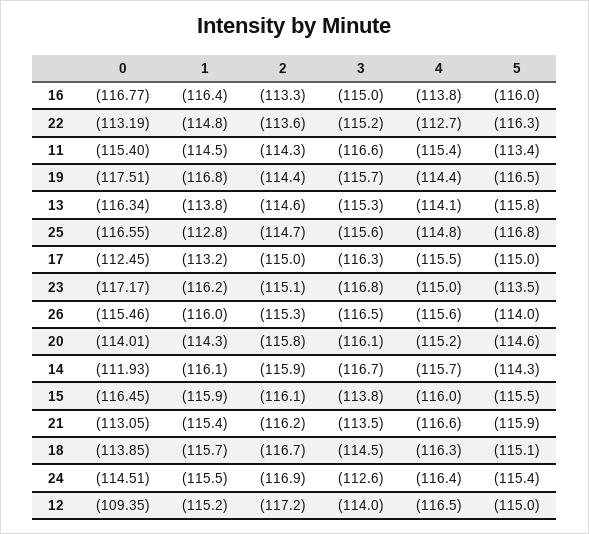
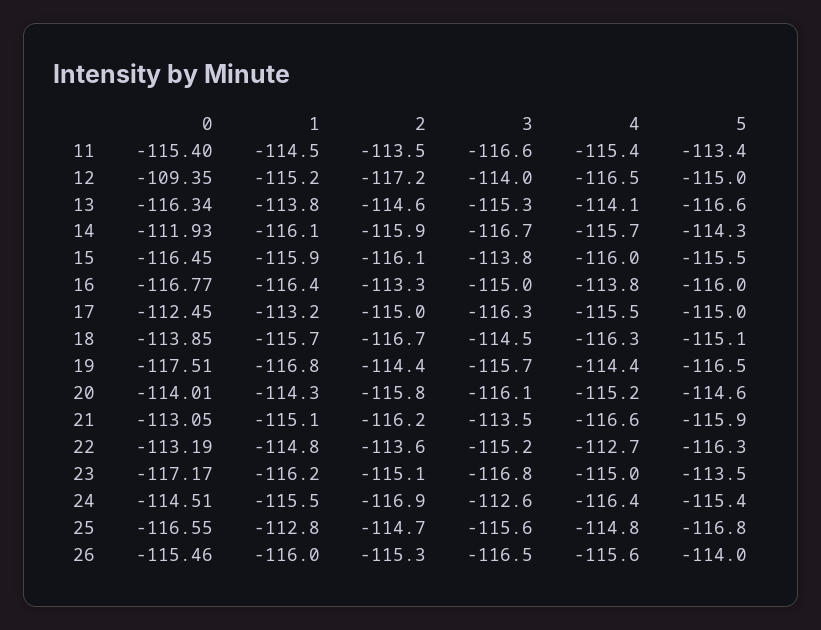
  {
    "0": {
      "16": -116.77,
      "22": -113.19,
      "11": -115.4,
      "19": -117.51,
      "13": -116.34,
      "25": -116.55,
      "17": -112.45,
      "23": -117.17,
      "26": -115.46,
      "20": -114.01,
      "14": -111.93,
      "15": -116.45,
      "21": -113.05,
      "18": -113.85,
      "24": -114.51,
      "12": -109.35
    },
    "1": {
      "16": -116.4,
      "22": -114.8,
      "11": -114.5,
      "19": -116.8,
      "13": -113.8,
      "25": -112.8,
      "17": -113.2,
      "23": -116.2,
      "26": -116,
      "20": -114.3,
      "14": -116.1,
      "15": -115.9,
-     "21": -115.4,
+     "21": -115.1,
      "18": -115.7,
      "24": -115.5,
      "12": -115.2
    },
    "2": {
      "16": -113.3,
      "22": -113.6,
-     "11": -114.3,
+     "11": -113.5,
      "19": -114.4,
      "13": -114.6,
      "25": -114.7,
      "17": -115,
      "23": -115.1,
      "26": -115.3,
      "20": -115.8,
      "14": -115.9,
      "15": -116.1,
      "21": -116.2,
      "18": -116.7,
      "24": -116.9,
      "12": -117.2
    },
    "3": {
      "16": -115,
      "22": -115.2,
      "11": -116.6,
      "19": -115.7,
      "13": -115.3,
      "25": -115.6,
      "17": -116.3,
      "23": -116.8,
      "26": -116.5,
      "20": -116.1,
      "14": -116.7,
      "15": -113.8,
      "21": -113.5,
      "18": -114.5,
      "24": -112.6,
      "12": -114
    },
    "4": {
      "16": -113.8,
      "22": -112.7,
      "11": -115.4,
      "19": -114.4,
      "13": -114.1,
      "25": -114.8,
      "17": -115.5,
      "23": -115,
      "26": -115.6,
      "20": -115.2,
      "14": -115.7,
      "15": -116,
      "21": -116.6,
      "18": -116.3,
      "24": -116.4,
      "12": -116.5
    },
    "5": {
      "16": -116,
      "22": -116.3,
      "11": -113.4,
      "19": -116.5,
-     "13": -115.8,
+     "13": -116.6,
      "25": -116.8,
      "17": -115,
      "23": -113.5,
      "26": -114,
      "20": -114.6,
      "14": -114.3,
      "15": -115.5,
      "21": -115.9,
      "18": -115.1,
      "24": -115.4,
      "12": -115
    }
  }

